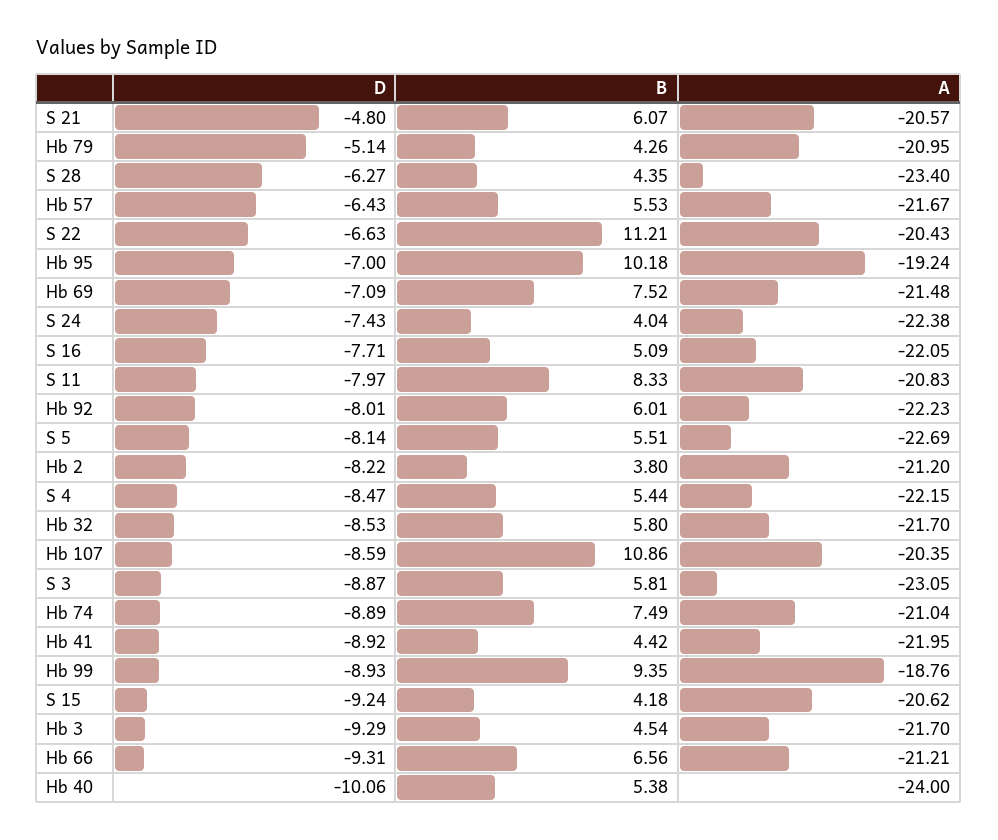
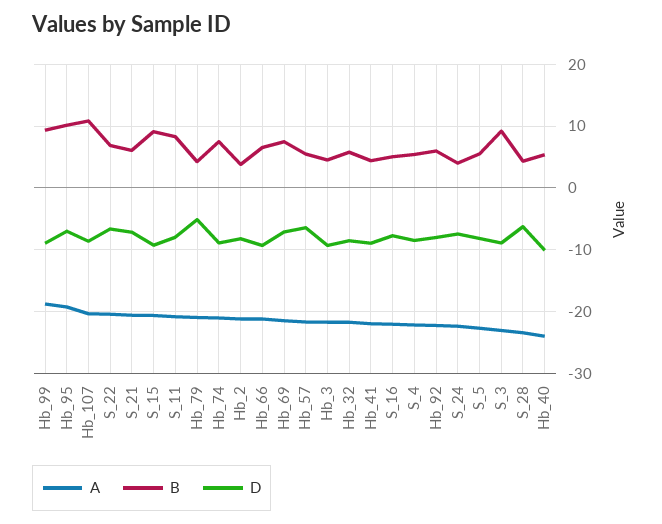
  {
    "D": {
-     "S 21": -4.8,
+     "S 21": -7,
      "Hb 79": -5.14,
      "S 28": -6.27,
      "Hb 57": -6.43,
      "S 22": -6.63,
      "Hb 95": -7,
      "Hb 69": -7.09,
      "S 24": -7.43,
      "S 16": -7.71,
      "S 11": -7.97,
      "Hb 92": -8.01,
      "S 5": -8.14,
      "Hb 2": -8.22,
      "S 4": -8.47,
      "Hb 32": -8.53,
      "Hb 107": -8.59,
      "S 3": -8.87,
      "Hb 74": -8.89,
      "Hb 41": -8.92,
      "Hb 99": -8.93,
      "S 15": -9.24,
      "Hb 3": -9.29,
      "Hb 66": -9.31,
      "Hb 40": -10.06
    },
    "B": {
      "S 21": 6.07,
      "Hb 79": 4.26,
      "S 28": 4.35,
      "Hb 57": 5.53,
-     "S 22": 11.21,
+     "S 22": 7,
      "Hb 95": 10.18,
      "Hb 69": 7.52,
      "S 24": 4.04,
      "S 16": 5.09,
      "S 11": 8.33,
      "Hb 92": 6.01,
      "S 5": 5.51,
      "Hb 2": 3.8,
      "S 4": 5.44,
      "Hb 32": 5.8,
      "Hb 107": 10.86,
-     "S 3": 5.81,
+     "S 3": 9,
      "Hb 74": 7.49,
      "Hb 41": 4.42,
      "Hb 99": 9.35,
-     "S 15": 4.18,
+     "S 15": 9,
      "Hb 3": 4.54,
      "Hb 66": 6.56,
      "Hb 40": 5.38
    },
    "A": {
      "S 21": -20.57,
      "Hb 79": -20.95,
      "S 28": -23.4,
      "Hb 57": -21.67,
      "S 22": -20.43,
      "Hb 95": -19.24,
      "Hb 69": -21.48,
      "S 24": -22.38,
      "S 16": -22.05,
      "S 11": -20.83,
      "Hb 92": -22.23,
      "S 5": -22.69,
      "Hb 2": -21.2,
      "S 4": -22.15,
      "Hb 32": -21.7,
      "Hb 107": -20.35,
      "S 3": -23.05,
      "Hb 74": -21.04,
      "Hb 41": -21.95,
      "Hb 99": -18.76,
      "S 15": -20.62,
      "Hb 3": -21.7,
      "Hb 66": -21.21,
      "Hb 40": -24
    }
  }

